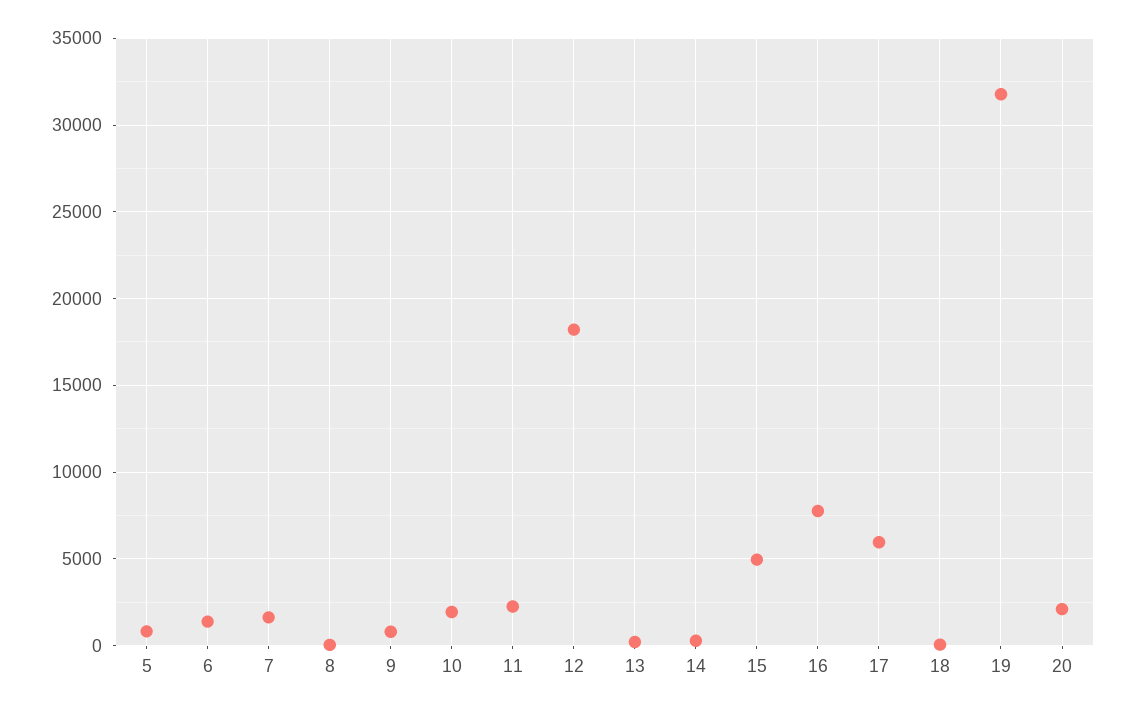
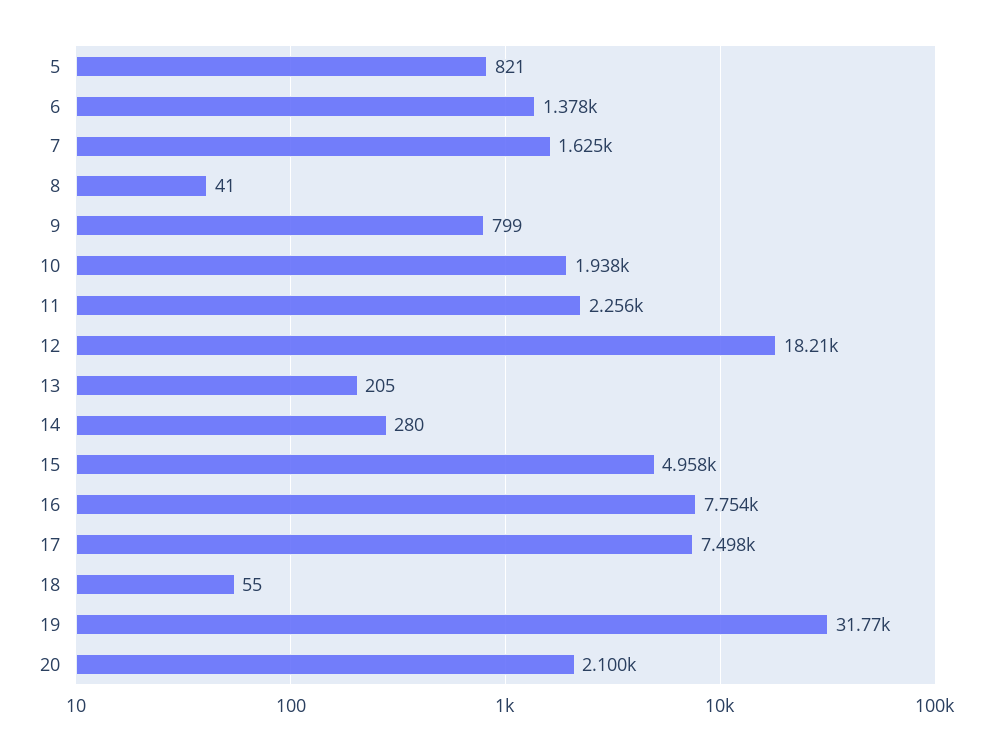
  {
    "5": 821,
    "6": 1378,
    "7": 1625,
    "8": 41,
    "9": 799,
    "10": 1938,
    "11": 2256,
    "12": 18210,
    "13": 205,
    "14": 280,
    "15": 4958,
    "16": 7754,
-   "17": 6000,
+   "17": 7498,
    "18": 55,
    "19": 31770,
    "20": 2100
  }

